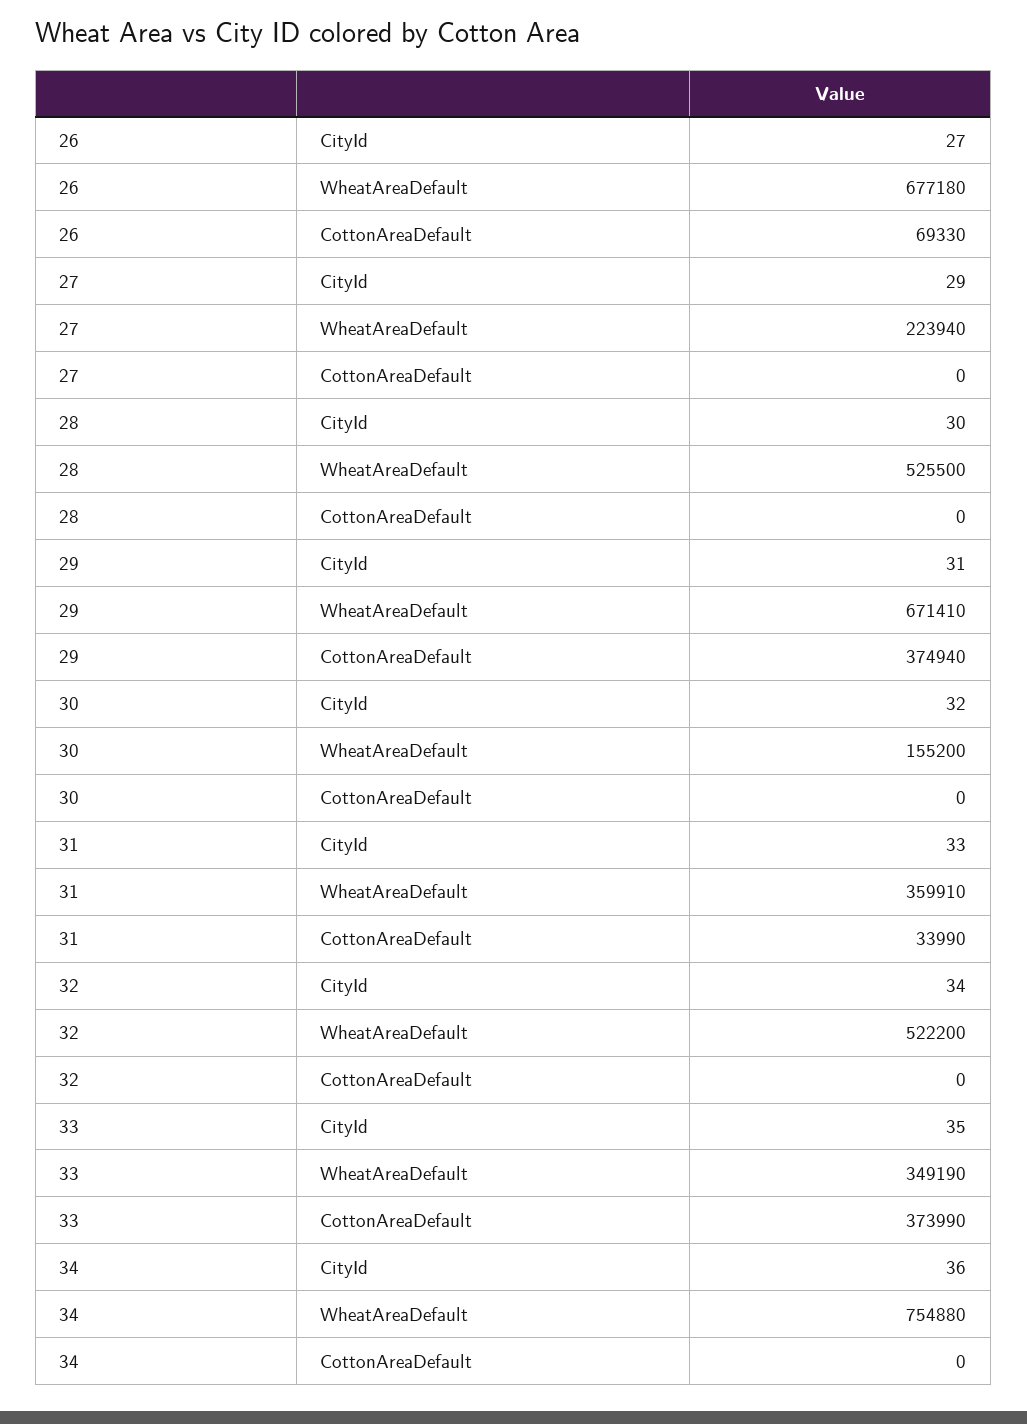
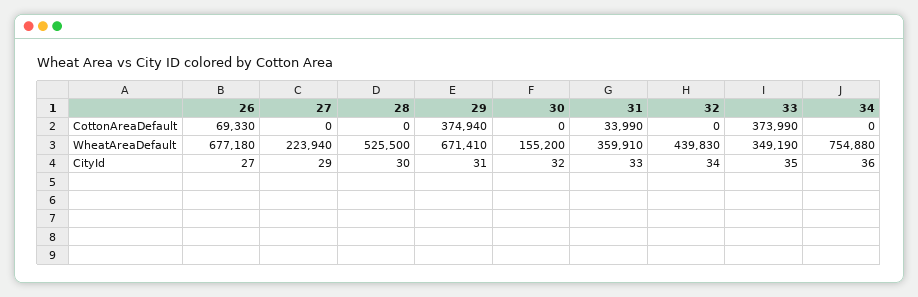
  {
    "26": {
      "CityId": 27,
      "WheatAreaDefault": 677180,
      "CottonAreaDefault": 69330
    },
    "27": {
      "CityId": 29,
      "WheatAreaDefault": 223940,
      "CottonAreaDefault": 0
    },
    "28": {
      "CityId": 30,
      "WheatAreaDefault": 525500,
      "CottonAreaDefault": 0
    },
    "29": {
      "CityId": 31,
      "WheatAreaDefault": 671410,
      "CottonAreaDefault": 374940
    },
    "30": {
      "CityId": 32,
      "WheatAreaDefault": 155200,
      "CottonAreaDefault": 0
    },
    "31": {
      "CityId": 33,
      "WheatAreaDefault": 359910,
      "CottonAreaDefault": 33990
    },
    "32": {
      "CityId": 34,
-     "WheatAreaDefault": 522200,
+     "WheatAreaDefault": 439830,
      "CottonAreaDefault": 0
    },
    "33": {
      "CityId": 35,
      "WheatAreaDefault": 349190,
      "CottonAreaDefault": 373990
    },
    "34": {
      "CityId": 36,
      "WheatAreaDefault": 754880,
      "CottonAreaDefault": 0
    }
  }

